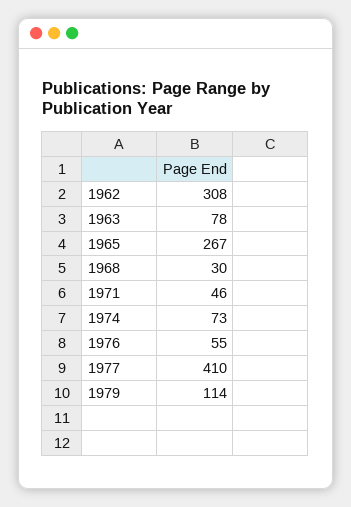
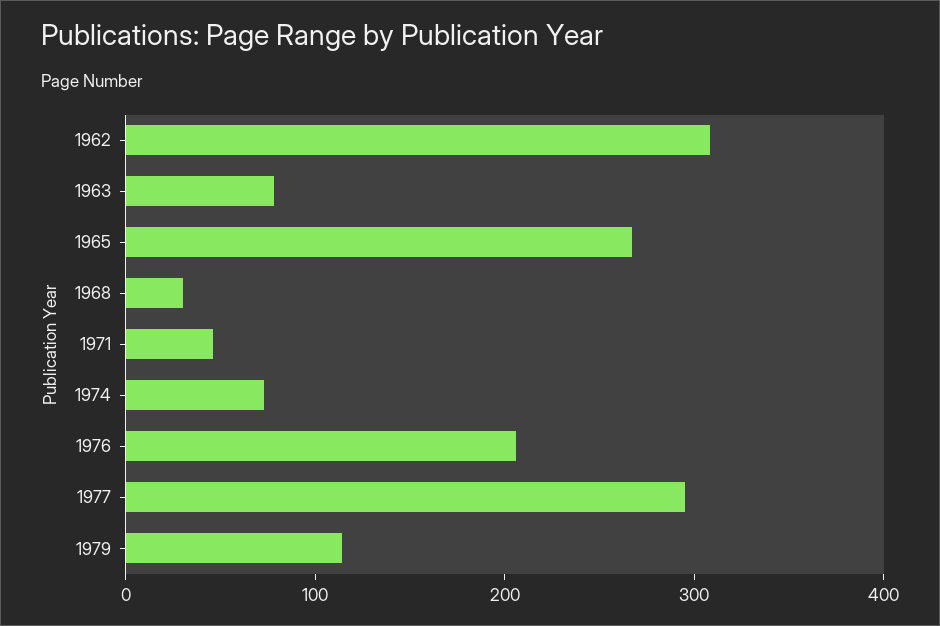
  {
    "1962": 308,
    "1963": 78,
    "1965": 267,
    "1968": 30,
    "1971": 46,
    "1974": 73,
-   "1976": 55,
+   "1976": 200,
-   "1977": 410,
+   "1977": 300,
    "1979": 114
  }

